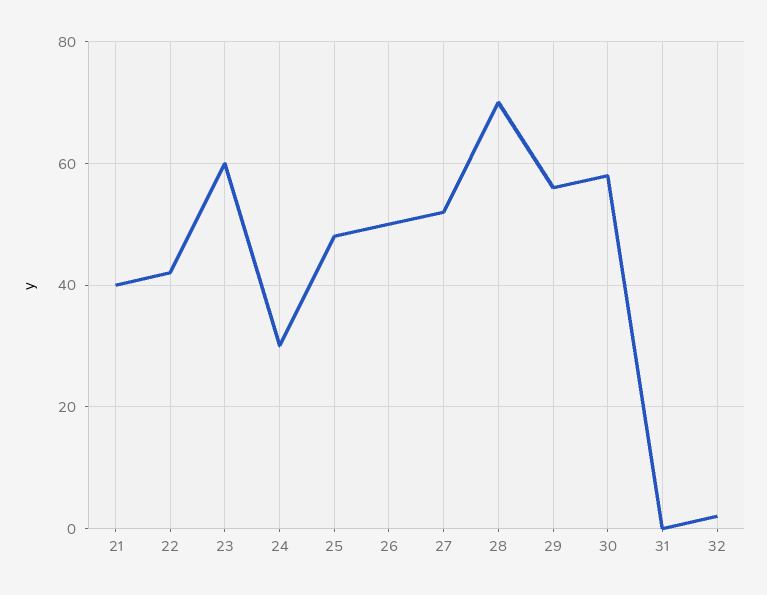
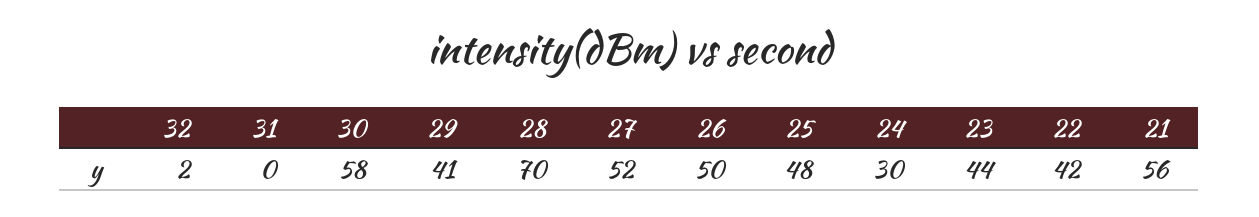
  {
-   "21": 40,
+   "21": 56,
    "22": 42,
-   "23": 60,
+   "23": 44,
    "24": 30,
    "25": 48,
    "26": 50,
    "27": 52,
    "28": 70,
-   "29": 55,
+   "29": 41,
    "30": 58,
    "31": 0,
    "32": 2
  }

